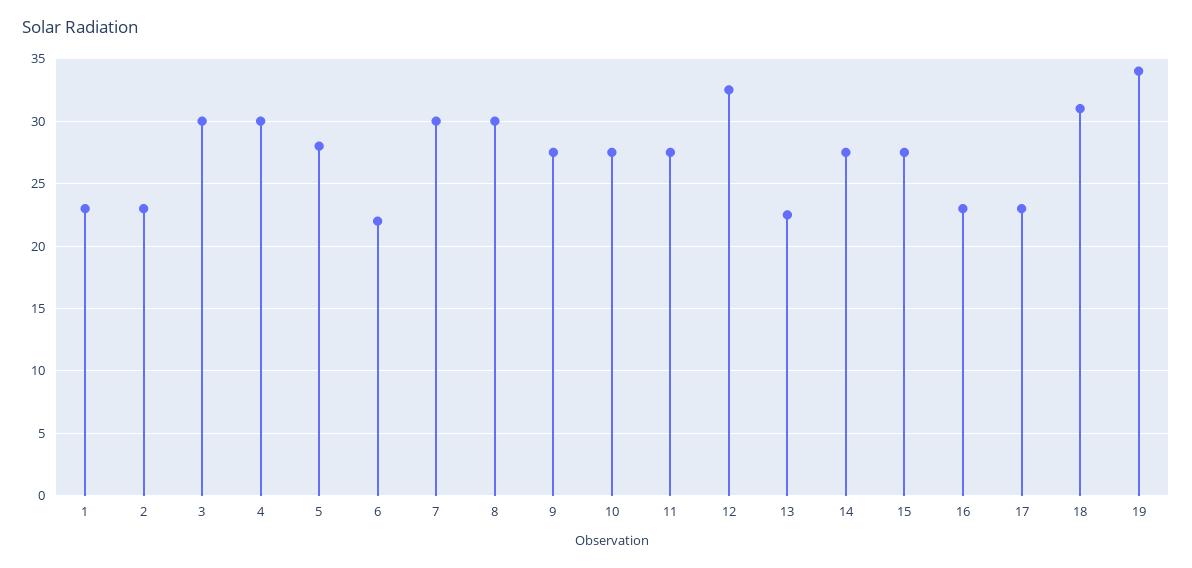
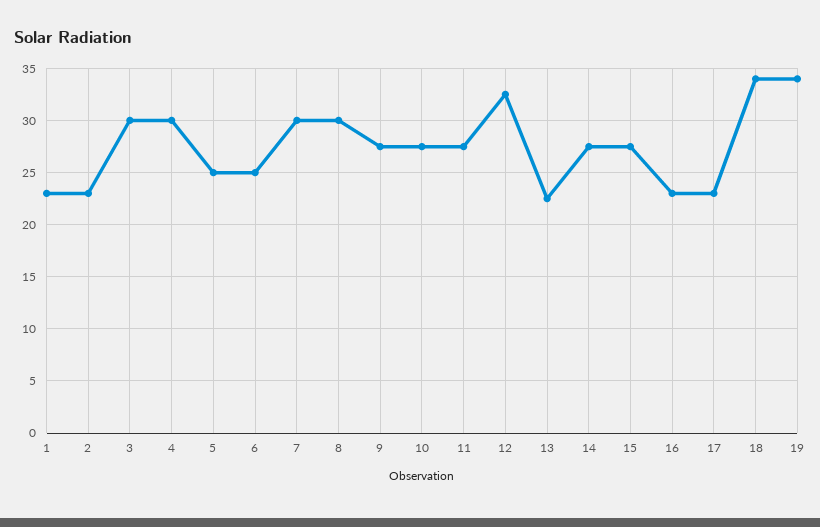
  {
    "1": 23,
    "2": 23,
    "3": 30,
    "4": 30,
-   "5": 28,
+   "5": 25,
-   "6": 22,
+   "6": 25,
    "7": 30,
    "8": 30,
    "9": 27.5,
    "10": 27.5,
    "11": 27.5,
    "12": 32.5,
    "13": 22.5,
    "14": 27.5,
    "15": 27.5,
    "16": 23,
    "17": 23,
-   "18": 31,
+   "18": 34,
    "19": 34
  }

